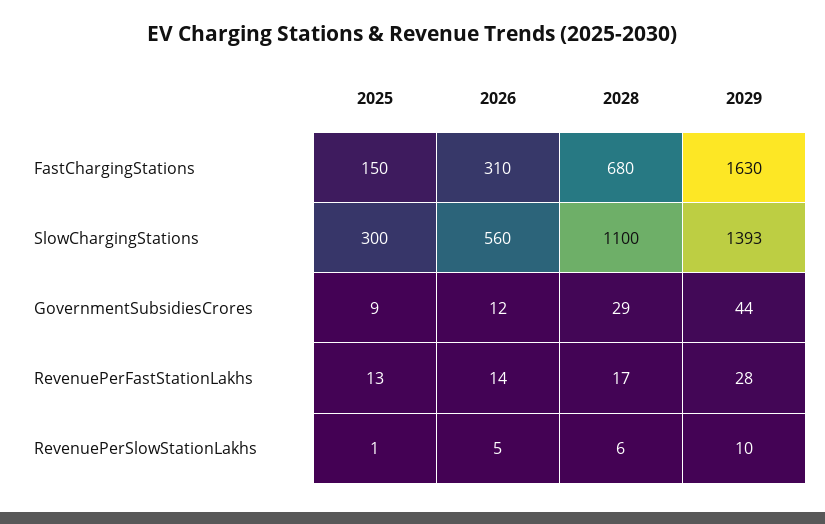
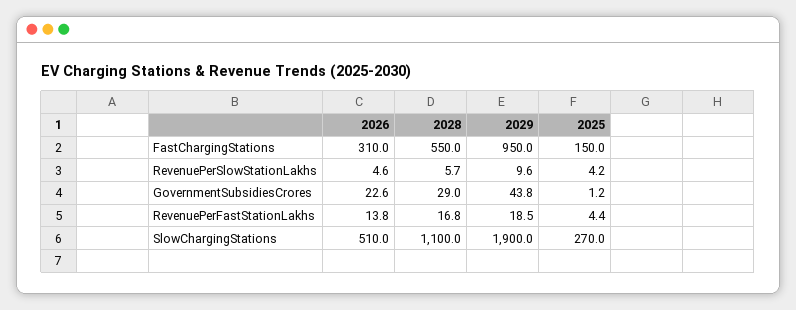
  {
    "2025": {
      "FastChargingStations": 150,
-     "SlowChargingStations": 300,
+     "SlowChargingStations": 270,
-     "GovernmentSubsidiesCrores": 9,
+     "GovernmentSubsidiesCrores": 1.2,
-     "RevenuePerFastStationLakhs": 13,
+     "RevenuePerFastStationLakhs": 4.4,
-     "RevenuePerSlowStationLakhs": 1
+     "RevenuePerSlowStationLakhs": 4.2
    },
    "2026": {
      "FastChargingStations": 310,
-     "SlowChargingStations": 560,
+     "SlowChargingStations": 510,
-     "GovernmentSubsidiesCrores": 12,
+     "GovernmentSubsidiesCrores": 22.6,
      "RevenuePerFastStationLakhs": 13.8,
      "RevenuePerSlowStationLakhs": 4.6
    },
    "2028": {
-     "FastChargingStations": 680,
+     "FastChargingStations": 550,
      "SlowChargingStations": 1100,
      "GovernmentSubsidiesCrores": 29,
      "RevenuePerFastStationLakhs": 16.8,
      "RevenuePerSlowStationLakhs": 5.7
    },
    "2029": {
-     "FastChargingStations": 1630,
+     "FastChargingStations": 950,
-     "SlowChargingStations": 1393,
+     "SlowChargingStations": 1900,
      "GovernmentSubsidiesCrores": 43.8,
-     "RevenuePerFastStationLakhs": 28,
+     "RevenuePerFastStationLakhs": 18.5,
      "RevenuePerSlowStationLakhs": 9.6
    }
  }

